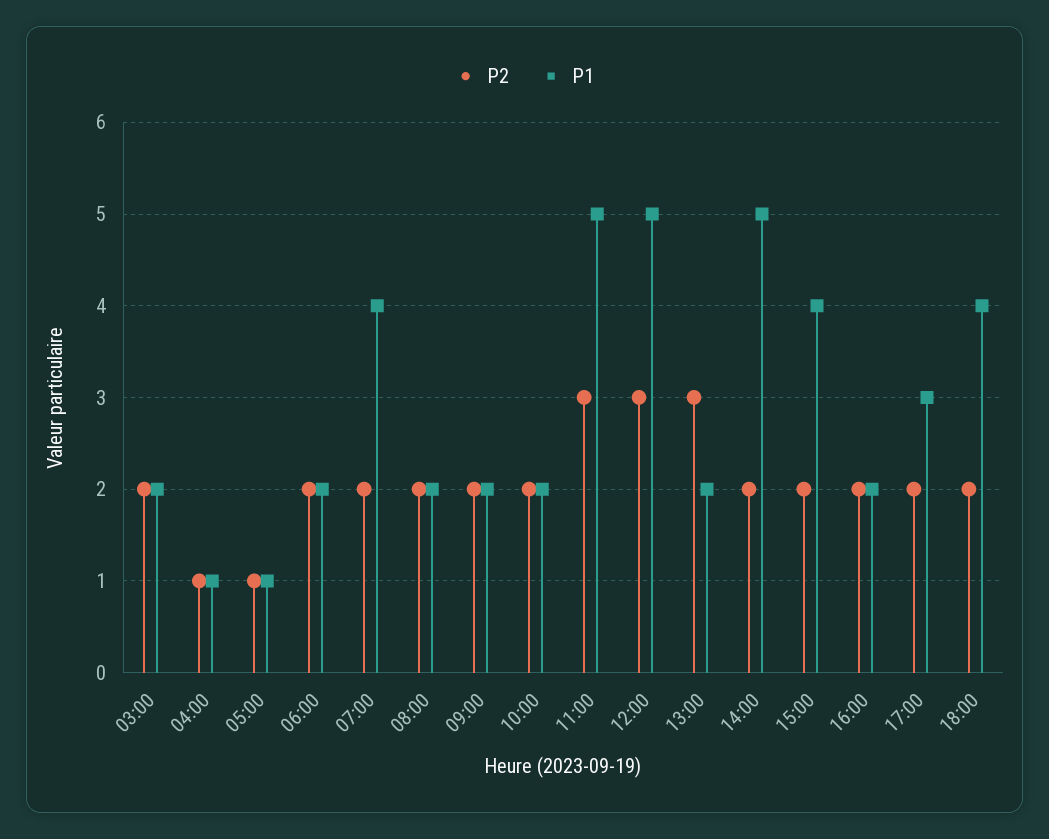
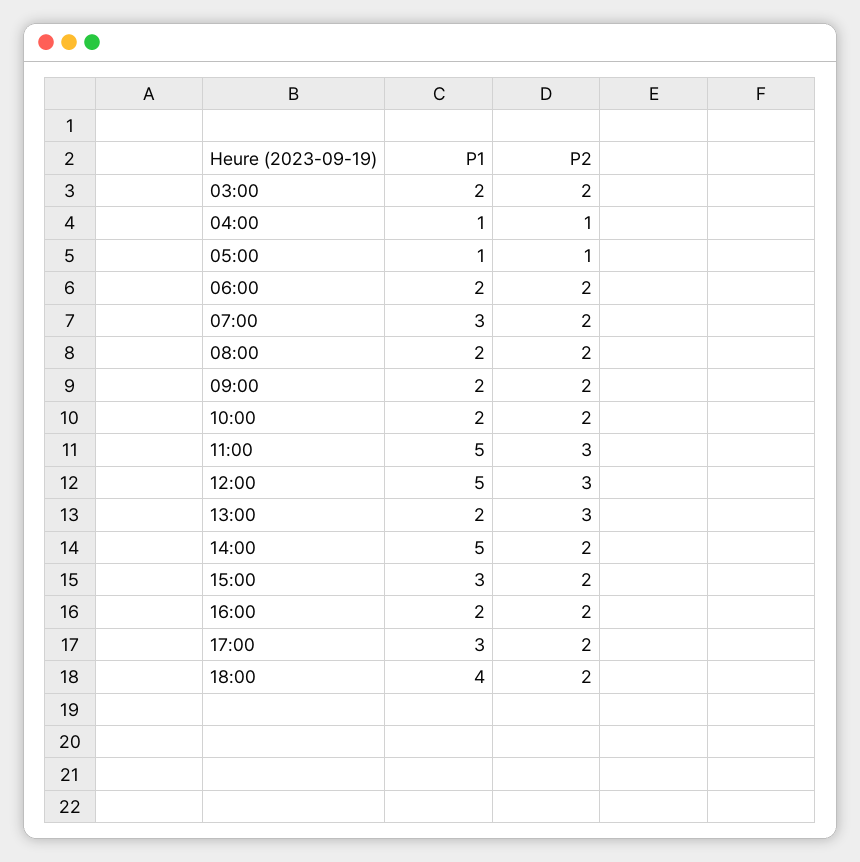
  {
    "P2": {
      "03:00": 2,
      "04:00": 1,
      "05:00": 1,
      "06:00": 2,
      "07:00": 2,
      "08:00": 2,
      "09:00": 2,
      "10:00": 2,
      "11:00": 3,
      "12:00": 3,
      "13:00": 3,
      "14:00": 2,
      "15:00": 2,
      "16:00": 2,
      "17:00": 2,
      "18:00": 2
    },
    "P1": {
      "03:00": 2,
      "04:00": 1,
      "05:00": 1,
      "06:00": 2,
-     "07:00": 4,
+     "07:00": 3,
      "08:00": 2,
      "09:00": 2,
      "10:00": 2,
      "11:00": 5,
      "12:00": 5,
      "13:00": 2,
      "14:00": 5,
-     "15:00": 4,
+     "15:00": 3,
      "16:00": 2,
      "17:00": 3,
      "18:00": 4
    }
  }

